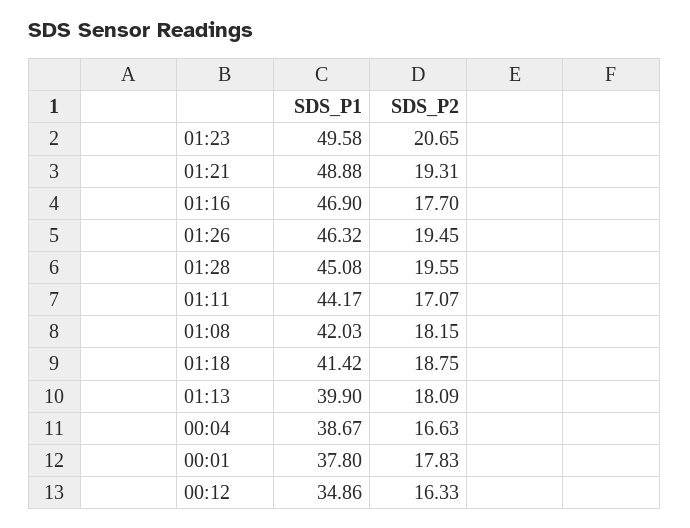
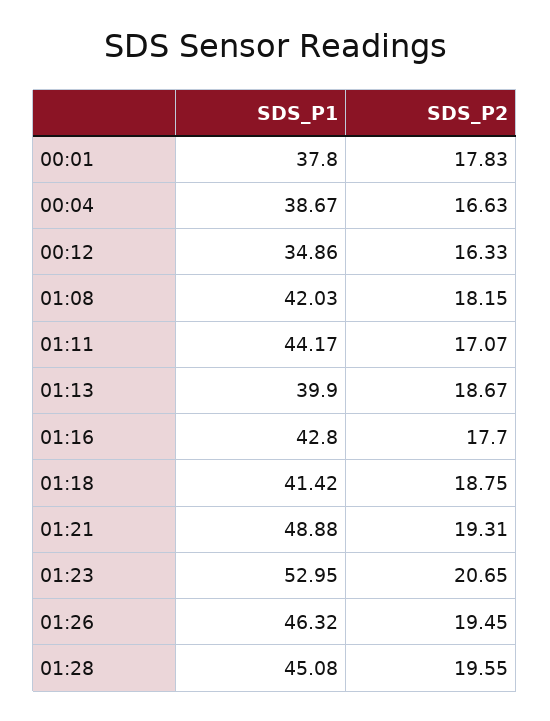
  {
    "SDS_P1": {
-     "01:23": 49.58,
+     "01:23": 52.95,
      "01:21": 48.88,
-     "01:16": 46.9,
+     "01:16": 42.8,
      "01:26": 46.32,
      "01:28": 45.08,
      "01:11": 44.17,
      "01:08": 42.03,
      "01:18": 41.42,
      "01:13": 39.9,
      "00:04": 38.67,
      "00:01": 37.8,
      "00:12": 34.86
    },
    "SDS_P2": {
      "01:23": 20.65,
      "01:21": 19.31,
      "01:16": 17.7,
      "01:26": 19.45,
      "01:28": 19.55,
      "01:11": 17.07,
      "01:08": 18.15,
      "01:18": 18.75,
-     "01:13": 18.09,
+     "01:13": 18.67,
      "00:04": 16.63,
      "00:01": 17.83,
      "00:12": 16.33
    }
  }

